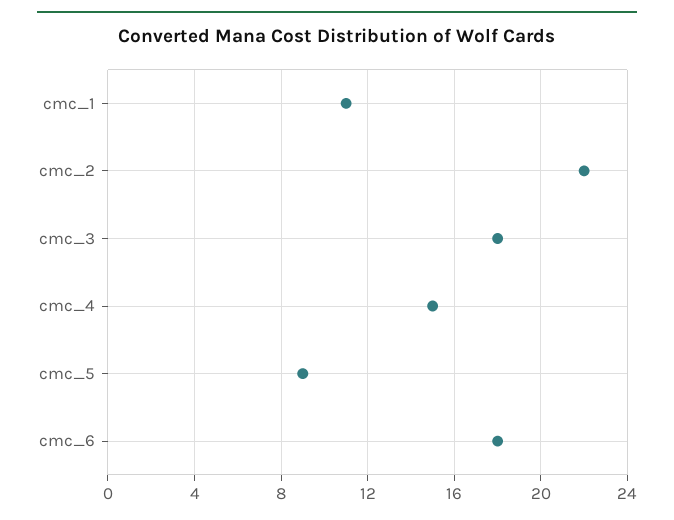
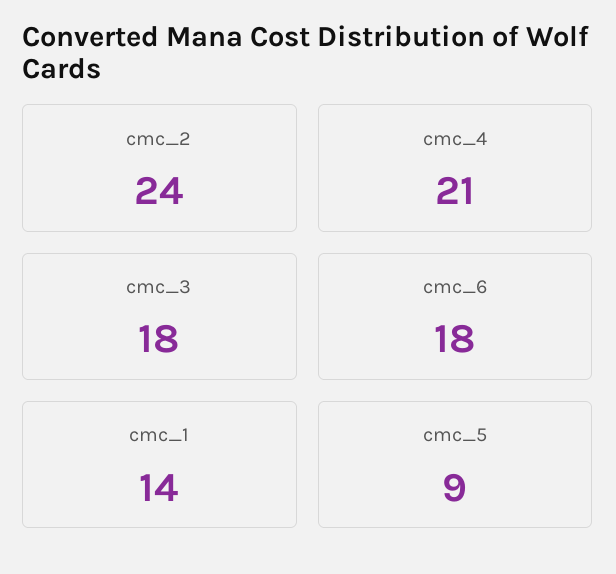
  {
-   "cmc_1": 11,
+   "cmc_1": 14,
-   "cmc_2": 22,
+   "cmc_2": 24,
    "cmc_3": 18,
-   "cmc_4": 15,
+   "cmc_4": 21,
    "cmc_5": 9,
    "cmc_6": 18
  }

